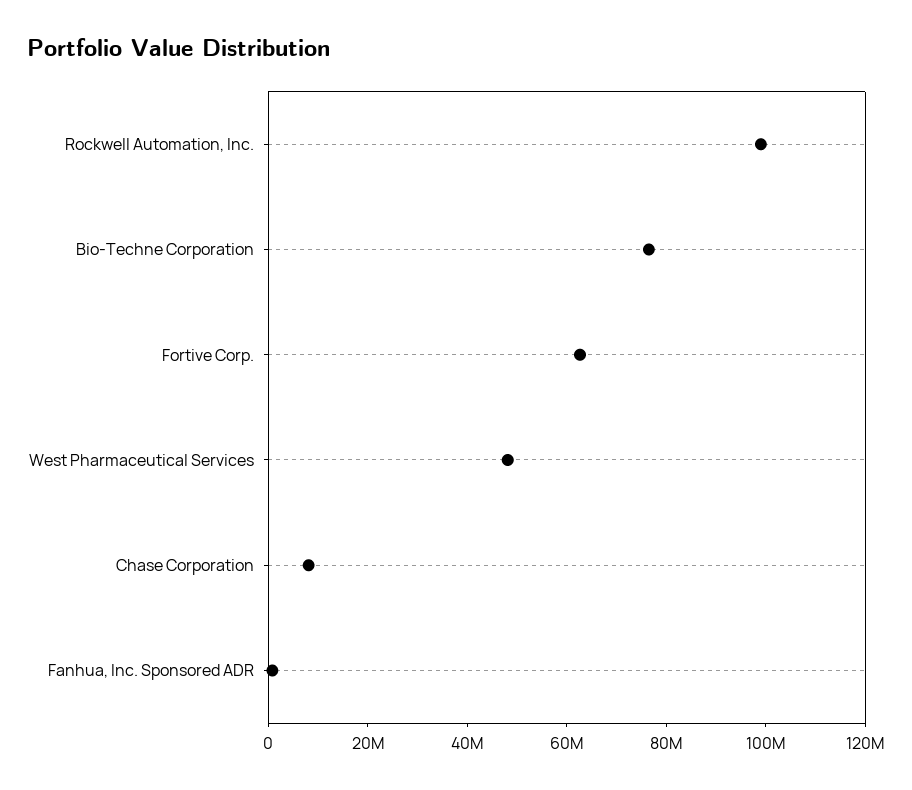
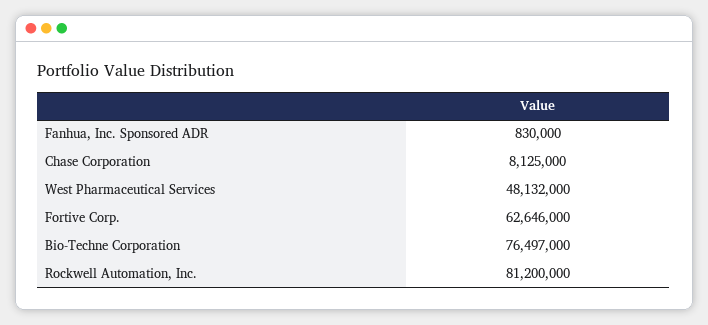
  {
-   "Rockwell Automation, Inc.": 100000000,
+   "Rockwell Automation, Inc.": 81200000,
    "Bio-Techne Corporation": 76497000,
    "Fortive Corp.": 62646000,
    "West Pharmaceutical Services": 48132000,
    "Chase Corporation": 8125000,
    "Fanhua, Inc. Sponsored ADR": 830000
  }

